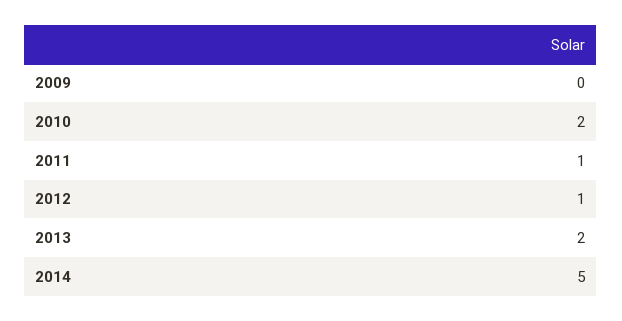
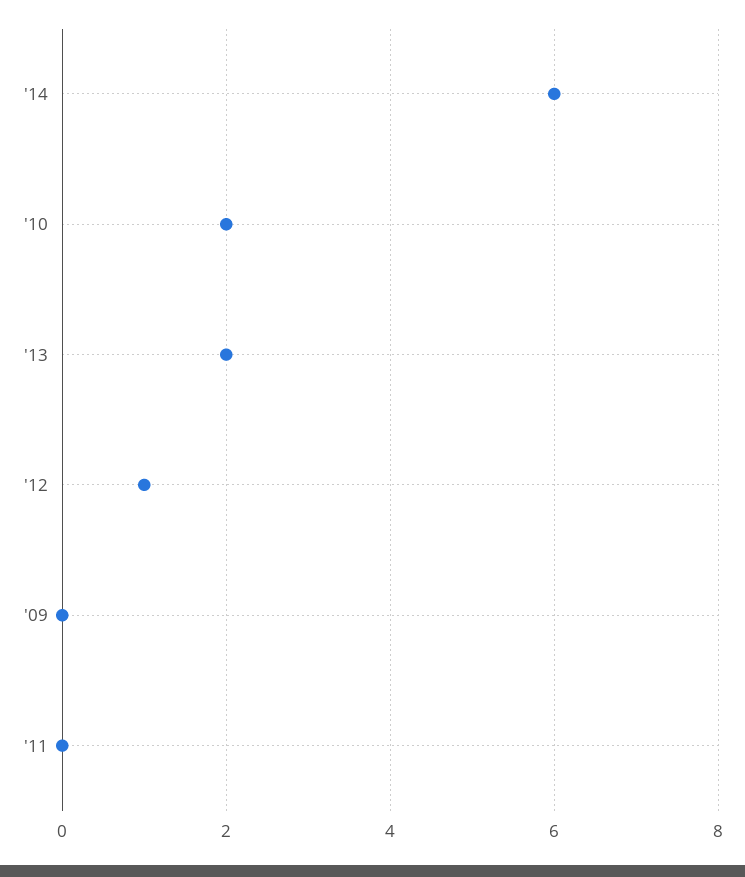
  {
    "2009": 0,
    "2010": 2,
-   "2011": 1,
+   "2011": 0,
    "2012": 1,
    "2013": 2,
-   "2014": 5
+   "2014": 6
  }

